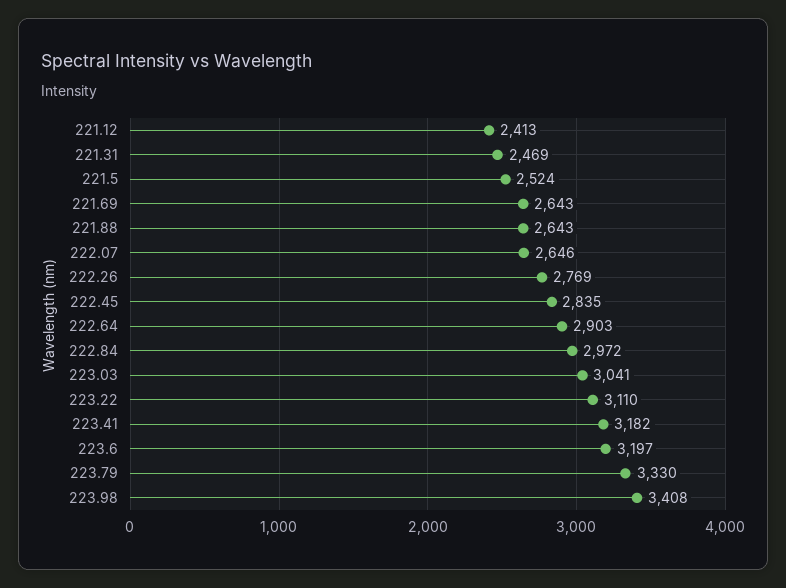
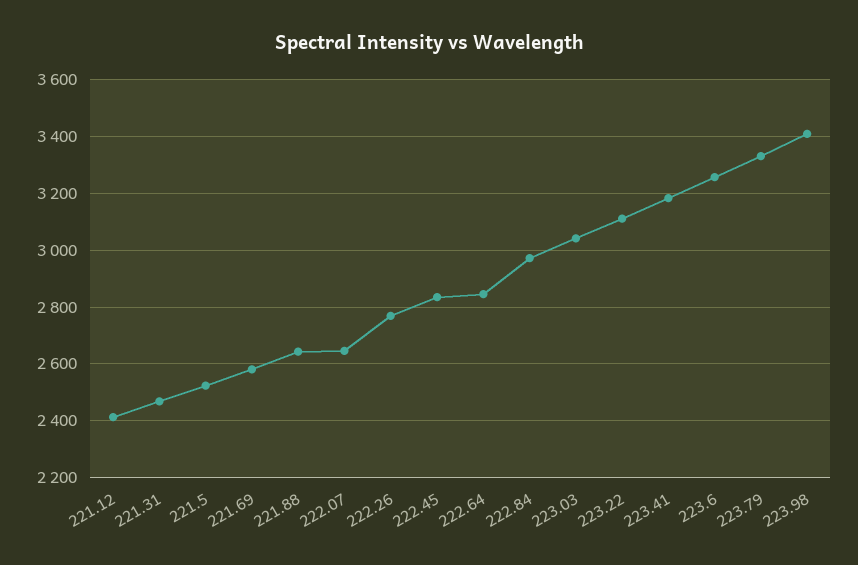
  {
    "221.12": 2413,
    "221.31": 2469,
    "221.5": 2524,
-   "221.69": 2643,
+   "221.69": 2575,
    "221.88": 2643,
    "222.07": 2646,
    "222.26": 2769,
    "222.45": 2835,
-   "222.64": 2903,
+   "222.64": 2850,
    "222.84": 2972,
    "223.03": 3041,
    "223.22": 3110,
    "223.41": 3182,
-   "223.6": 3197,
+   "223.6": 3250,
    "223.79": 3330,
    "223.98": 3408
  }

